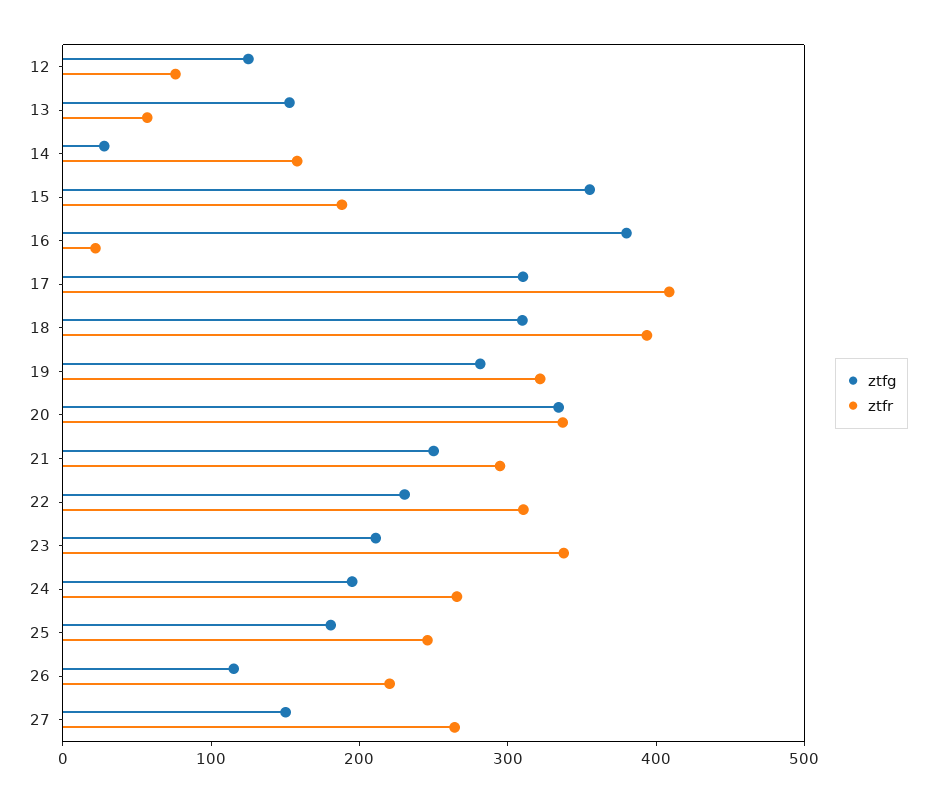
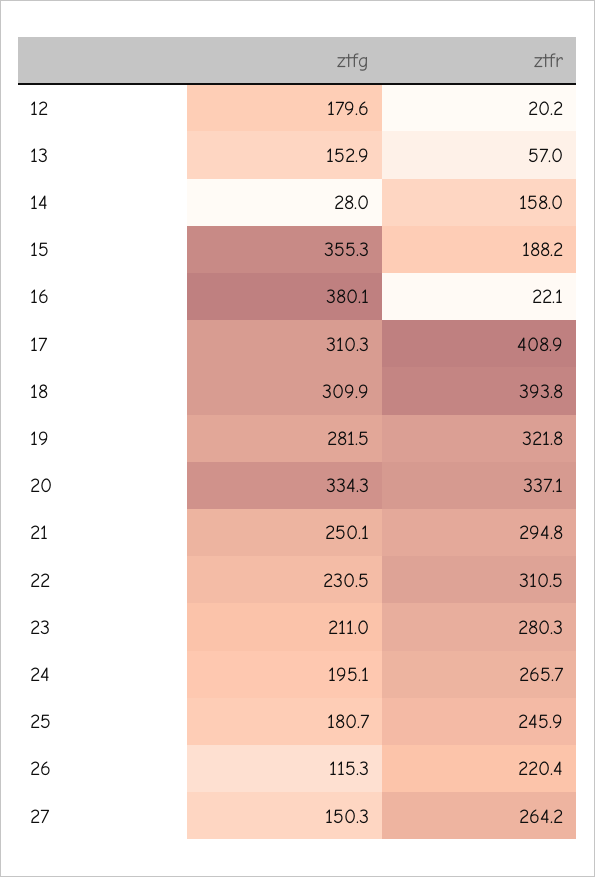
  {
    "ztfg": {
-     "12": 120,
+     "12": 179.6,
      "13": 152.9,
      "14": 28,
      "15": 355.3,
      "16": 380.1,
      "17": 310.3,
      "18": 309.9,
      "19": 281.5,
      "20": 334.3,
      "21": 250.1,
      "22": 230.5,
      "23": 211,
      "24": 195.1,
      "25": 180.7,
      "26": 115.3,
      "27": 150.3
    },
    "ztfr": {
-     "12": 80,
+     "12": 20.2,
      "13": 57,
      "14": 158,
      "15": 188.2,
      "16": 22.1,
      "17": 408.9,
      "18": 393.8,
      "19": 321.8,
      "20": 337.1,
      "21": 294.8,
      "22": 310.5,
-     "23": 340,
+     "23": 280.3,
      "24": 265.7,
      "25": 245.9,
      "26": 220.4,
      "27": 264.2
    }
  }

